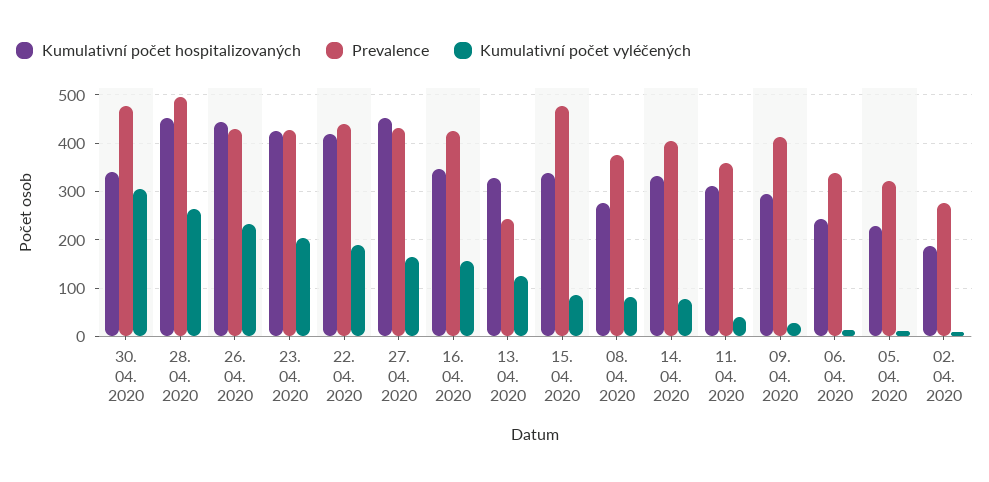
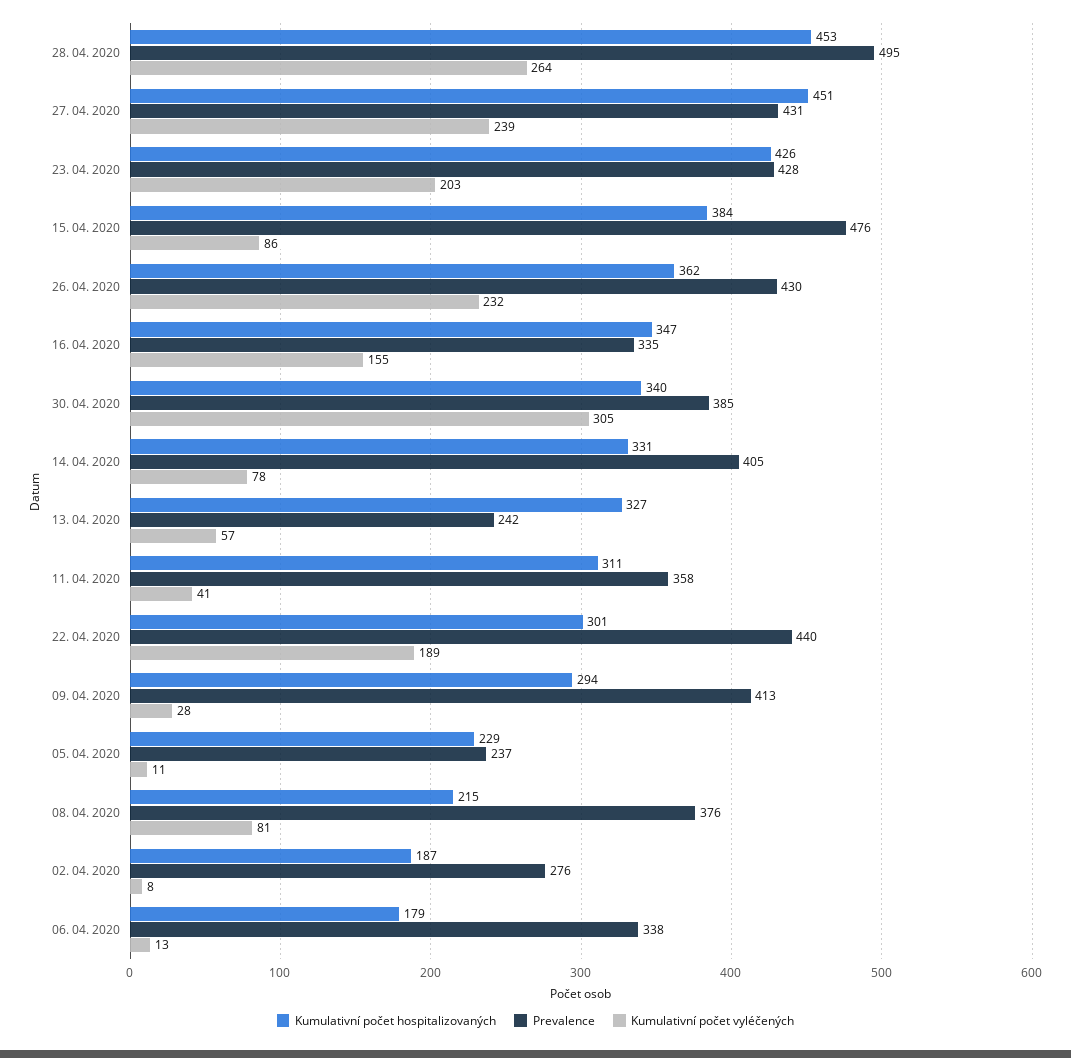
  {
    "Kumulativní počet hospitalizovaných": {
      "30. 04. 2020": 340,
      "28. 04. 2020": 453,
-     "26. 04. 2020": 440,
+     "26. 04. 2020": 362,
      "23. 04. 2020": 426,
-     "22. 04. 2020": 420,
+     "22. 04. 2020": 301,
      "27. 04. 2020": 451,
      "16. 04. 2020": 347,
      "13. 04. 2020": 327,
-     "15. 04. 2020": 340,
+     "15. 04. 2020": 384,
-     "08. 04. 2020": 280,
+     "08. 04. 2020": 215,
      "14. 04. 2020": 331,
      "11. 04. 2020": 311,
      "09. 04. 2020": 294,
-     "06. 04. 2020": 240,
+     "06. 04. 2020": 179,
      "05. 04. 2020": 229,
      "02. 04. 2020": 187
    },
    "Prevalence": {
-     "30. 04. 2020": 480,
+     "30. 04. 2020": 385,
      "28. 04. 2020": 495,
      "26. 04. 2020": 430,
      "23. 04. 2020": 428,
      "22. 04. 2020": 440,
      "27. 04. 2020": 431,
-     "16. 04. 2020": 420,
+     "16. 04. 2020": 335,
      "13. 04. 2020": 242,
      "15. 04. 2020": 476,
      "08. 04. 2020": 376,
      "14. 04. 2020": 405,
      "11. 04. 2020": 358,
      "09. 04. 2020": 413,
      "06. 04. 2020": 338,
-     "05. 04. 2020": 320,
+     "05. 04. 2020": 237,
      "02. 04. 2020": 276
    },
    "Kumulativní počet vyléčených": {
      "30. 04. 2020": 305,
      "28. 04. 2020": 264,
      "26. 04. 2020": 232,
      "23. 04. 2020": 203,
      "22. 04. 2020": 189,
-     "27. 04. 2020": 160,
+     "27. 04. 2020": 239,
      "16. 04. 2020": 155,
-     "13. 04. 2020": 120,
+     "13. 04. 2020": 57,
      "15. 04. 2020": 86,
      "08. 04. 2020": 81,
      "14. 04. 2020": 78,
      "11. 04. 2020": 41,
      "09. 04. 2020": 28,
      "06. 04. 2020": 13,
      "05. 04. 2020": 11,
      "02. 04. 2020": 8
    }
  }

